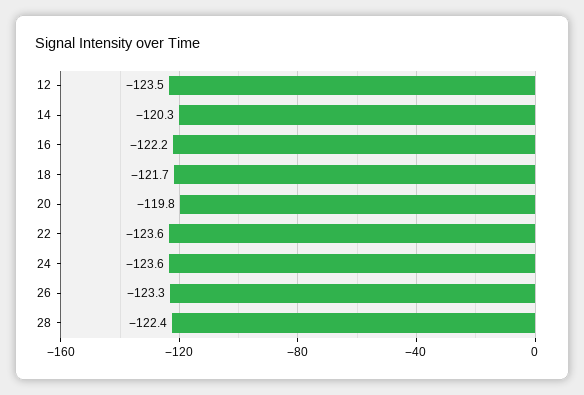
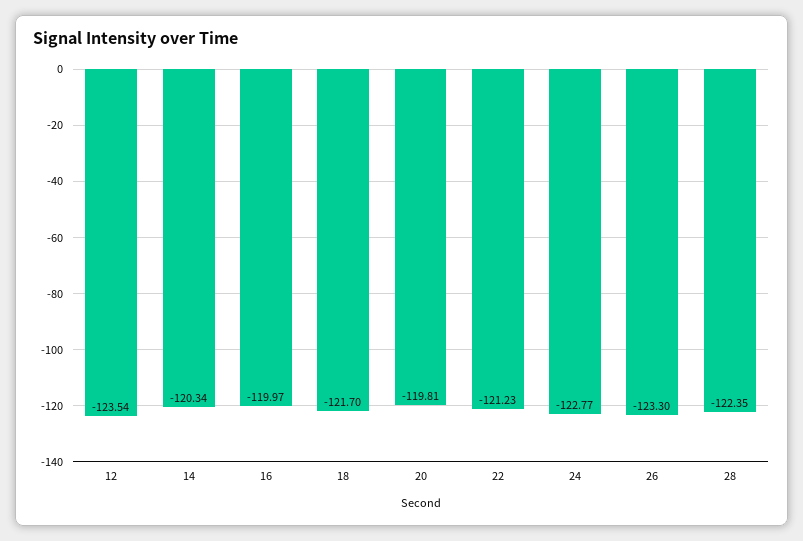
  {
    "12": -123.54,
    "14": -120.34,
-   "16": -122.2,
+   "16": -119.97,
    "18": -121.7,
    "20": -119.81,
-   "22": -123.6,
+   "22": -121.23,
-   "24": -123.6,
+   "24": -122.77,
    "26": -123.3,
    "28": -122.35
  }

